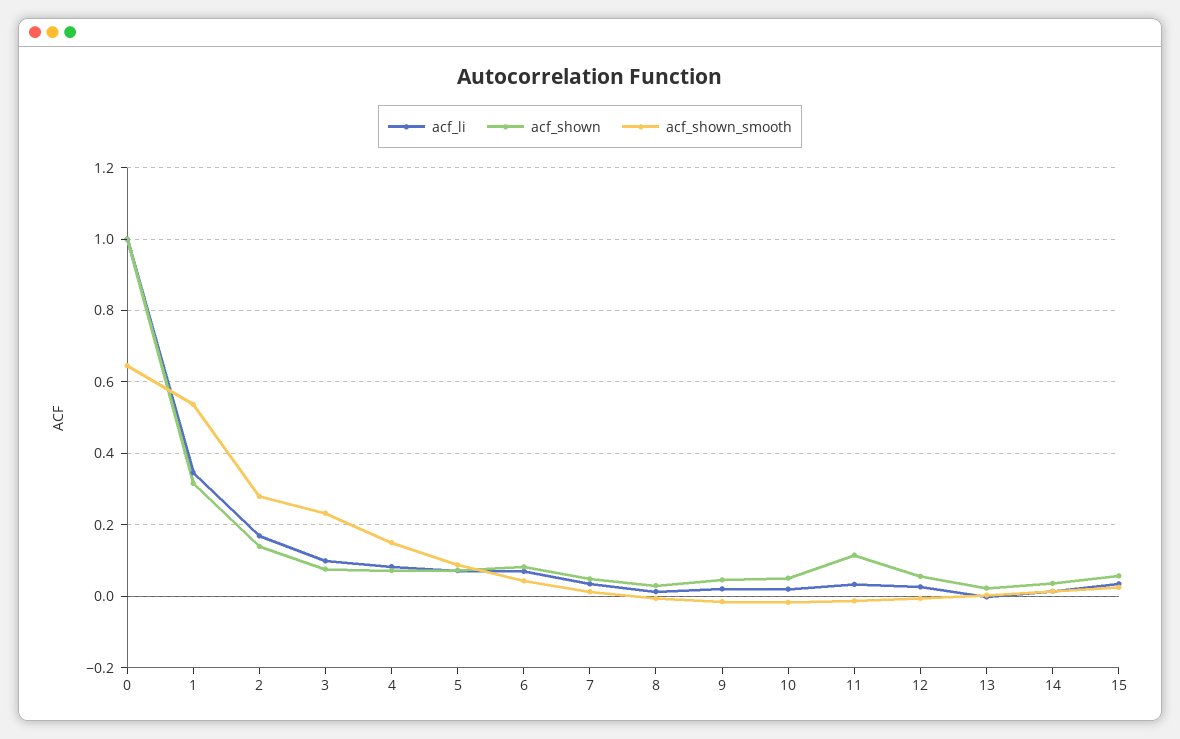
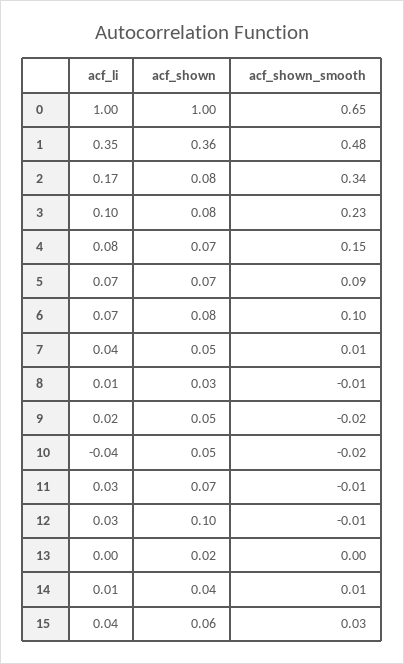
  {
    "acf_li": {
      "0": 1,
      "1": 0.35,
      "2": 0.17,
      "3": 0.1,
      "4": 0.08,
      "5": 0.07,
      "6": 0.07,
      "7": 0.04,
      "8": 0.01,
      "9": 0.02,
-     "10": 0.02,
+     "10": -0.04,
      "11": 0.03,
      "12": 0.03,
      "13": 0,
      "14": 0.01,
      "15": 0.04
    },
    "acf_shown": {
      "0": 1,
-     "1": 0.32,
+     "1": 0.36,
-     "2": 0.14,
+     "2": 0.08,
      "3": 0.08,
      "4": 0.07,
      "5": 0.07,
      "6": 0.08,
      "7": 0.05,
      "8": 0.03,
      "9": 0.05,
      "10": 0.05,
-     "11": 0.12,
+     "11": 0.07,
-     "12": 0.06,
+     "12": 0.1,
      "13": 0.02,
      "14": 0.04,
      "15": 0.06
    },
    "acf_shown_smooth": {
      "0": 0.65,
-     "1": 0.54,
+     "1": 0.48,
-     "2": 0.28,
+     "2": 0.34,
      "3": 0.23,
      "4": 0.15,
      "5": 0.09,
-     "6": 0.04,
+     "6": 0.1,
      "7": 0.01,
      "8": -0.01,
      "9": -0.02,
      "10": -0.02,
      "11": -0.01,
      "12": -0.01,
      "13": 0,
      "14": 0.01,
      "15": 0.03
    }
  }

